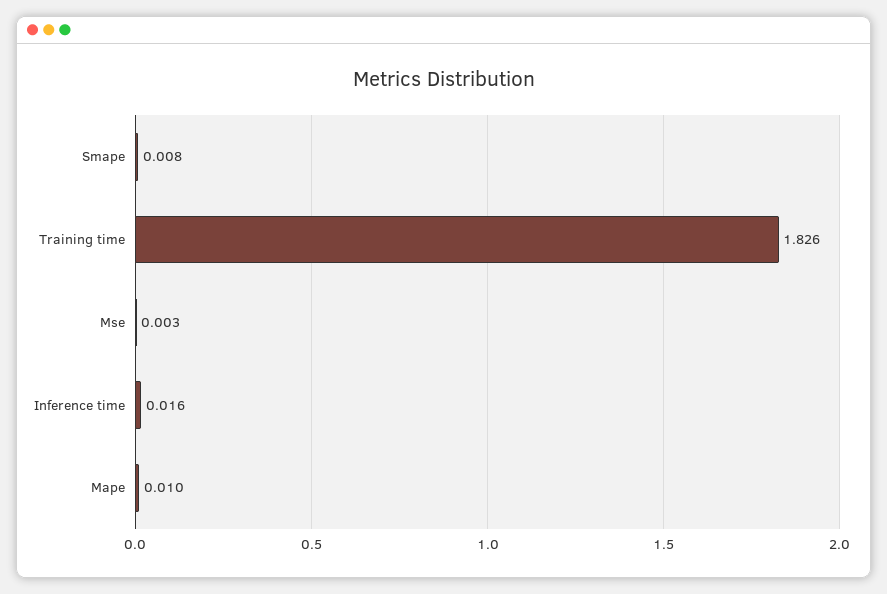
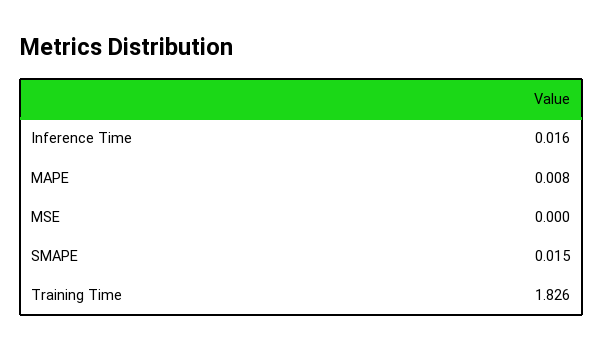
  {
-   "Smape": 0.008,
+   "Smape": 0.015,
    "Training time": 1.826,
-   "Mse": 0.003,
+   "Mse": 0,
    "Inference time": 0.016,
-   "Mape": 0.01
+   "Mape": 0.008
  }

